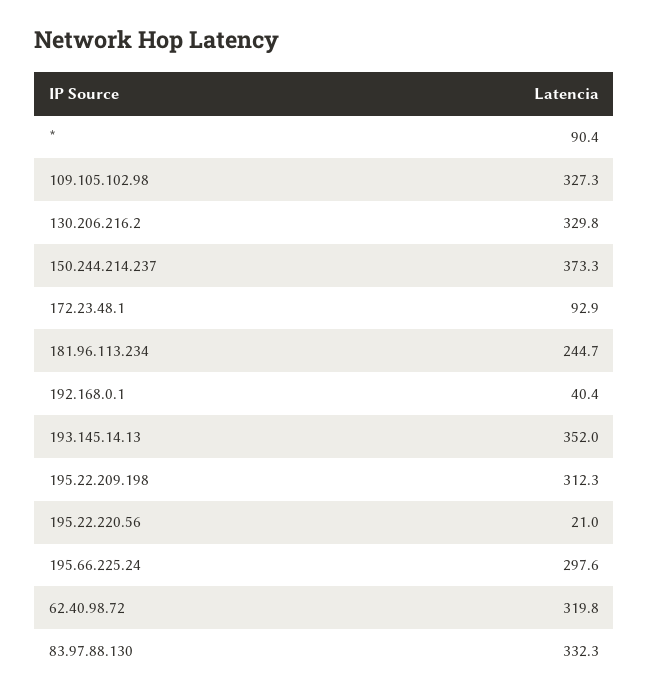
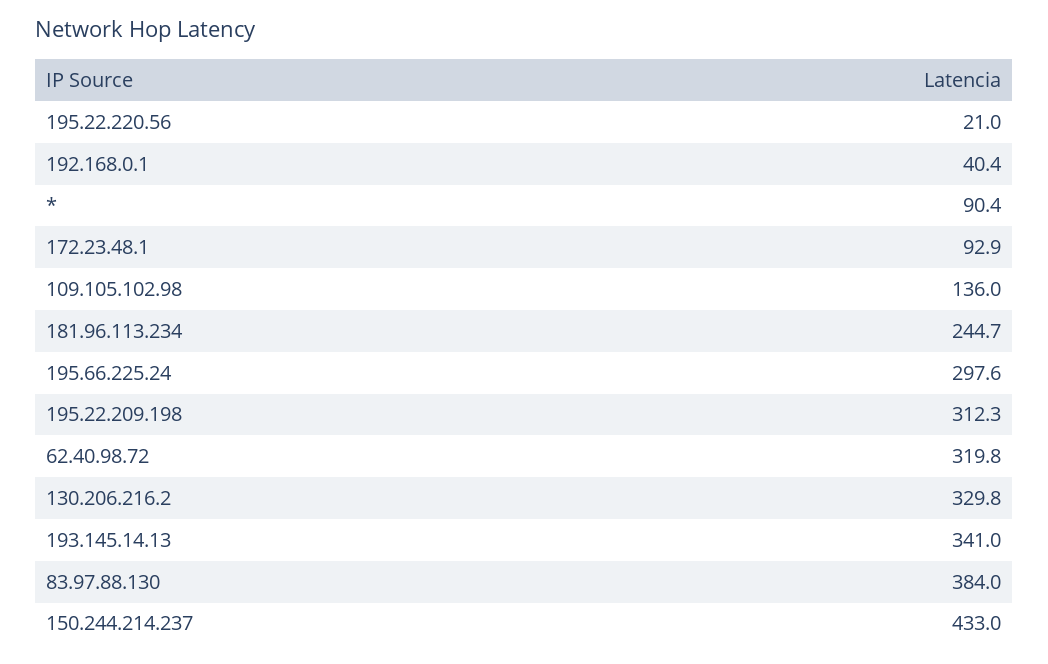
  {
    "*": 90.4,
-   "109.105.102.98": 327.3,
+   "109.105.102.98": 136,
    "130.206.216.2": 329.8,
-   "150.244.214.237": 373.3,
+   "150.244.214.237": 433,
    "172.23.48.1": 92.9,
    "181.96.113.234": 244.7,
    "192.168.0.1": 40.4,
-   "193.145.14.13": 352,
+   "193.145.14.13": 341,
    "195.22.209.198": 312.3,
    "195.22.220.56": 21,
    "195.66.225.24": 297.6,
    "62.40.98.72": 319.8,
-   "83.97.88.130": 332.3
+   "83.97.88.130": 384
  }

